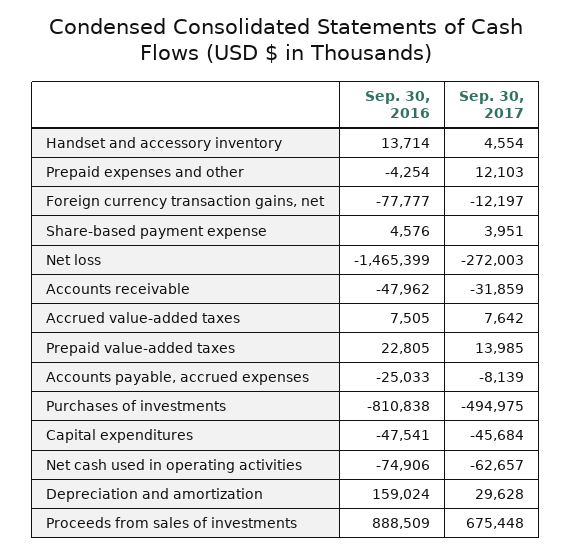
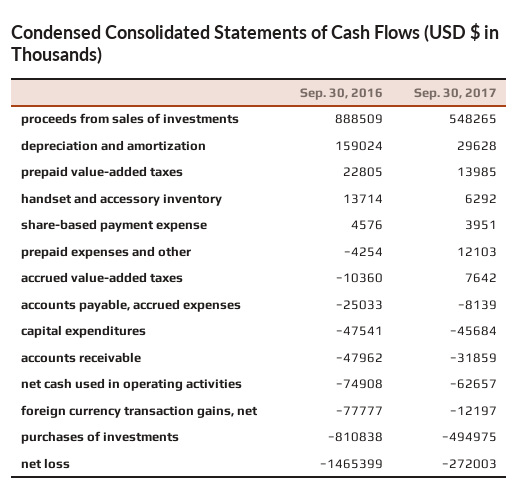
  {
    "Sep. 30, 2016": {
      "Handset and accessory inventory": 13714,
      "Prepaid expenses and other": -4254,
      "Foreign currency transaction gains, net": -77777,
      "Share-based payment expense": 4576,
      "Net loss": -1465399,
      "Accounts receivable": -47962,
-     "Accrued value-added taxes": 7505,
+     "Accrued value-added taxes": -10360,
      "Prepaid value-added taxes": 22805,
      "Accounts payable, accrued expenses": -25033,
      "Purchases of investments": -810838,
      "Capital expenditures": -47541,
-     "Net cash used in operating activities": -74906,
+     "Net cash used in operating activities": -74908,
      "Depreciation and amortization": 159024,
      "Proceeds from sales of investments": 888509
    },
    "Sep. 30, 2017": {
-     "Handset and accessory inventory": 4554,
+     "Handset and accessory inventory": 6292,
      "Prepaid expenses and other": 12103,
      "Foreign currency transaction gains, net": -12197,
      "Share-based payment expense": 3951,
      "Net loss": -272003,
      "Accounts receivable": -31859,
      "Accrued value-added taxes": 7642,
      "Prepaid value-added taxes": 13985,
      "Accounts payable, accrued expenses": -8139,
      "Purchases of investments": -494975,
      "Capital expenditures": -45684,
      "Net cash used in operating activities": -62657,
      "Depreciation and amortization": 29628,
-     "Proceeds from sales of investments": 675448
+     "Proceeds from sales of investments": 548265
    }
  }

